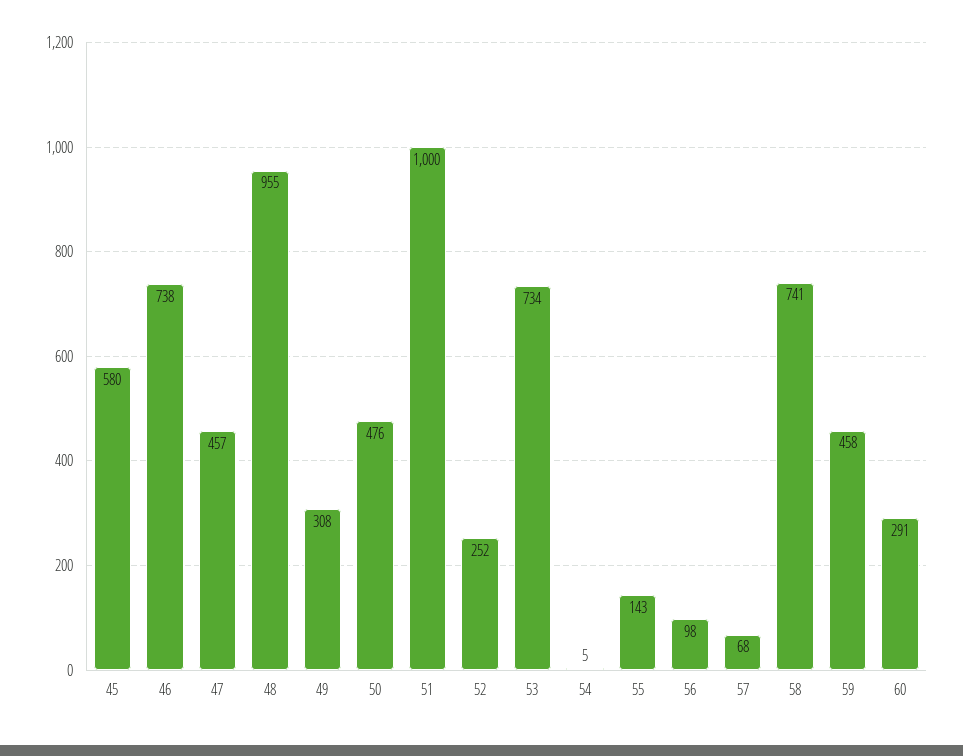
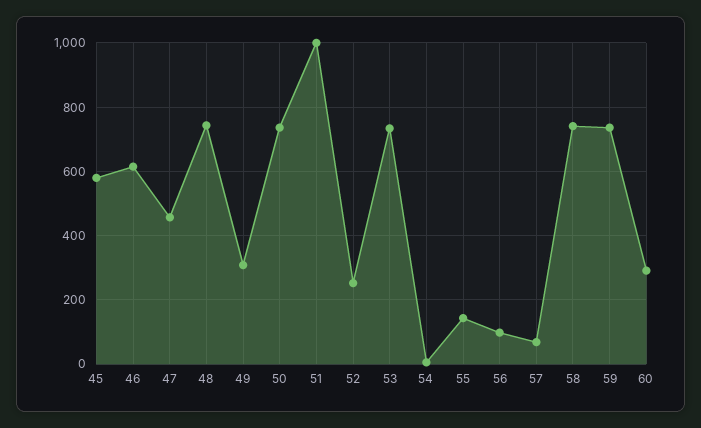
  {
    "45": 580,
-   "46": 738,
+   "46": 620,
    "47": 457,
-   "48": 955,
+   "48": 740,
    "49": 308,
-   "50": 476,
+   "50": 740,
    "51": 1000,
    "52": 252,
    "53": 734,
    "54": 5,
    "55": 143,
    "56": 98,
    "57": 68,
    "58": 741,
-   "59": 458,
+   "59": 740,
    "60": 291
  }

